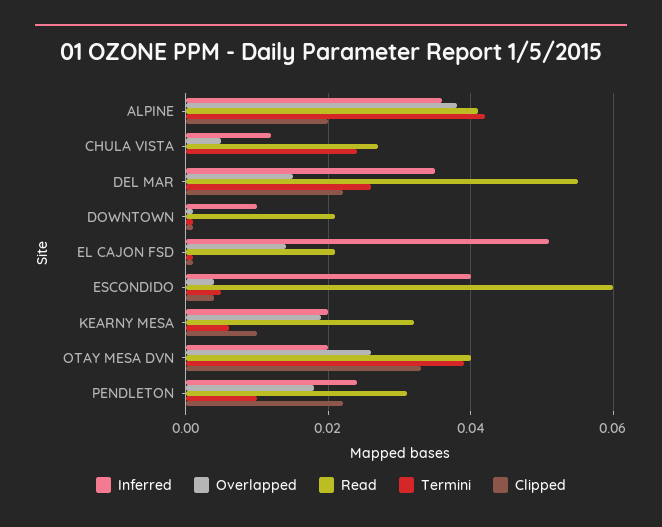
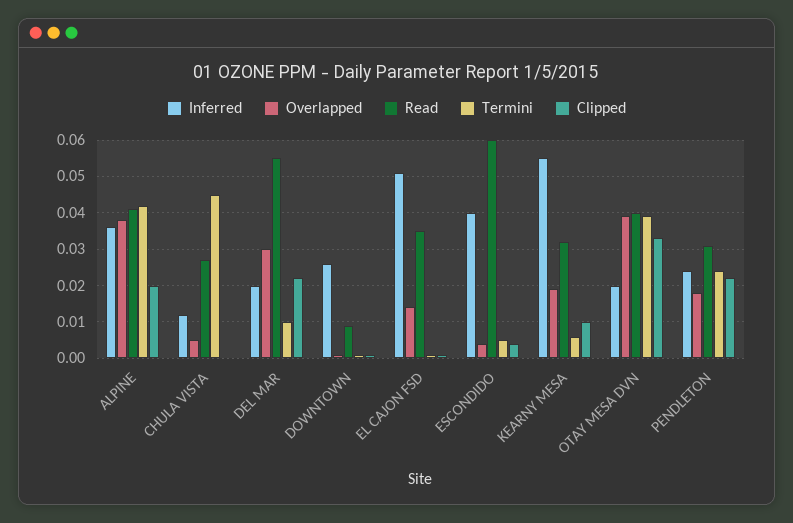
  {
    "Inferred": {
      "ALPINE": 0.035,
      "CHULA VISTA": 0.01,
-     "DEL MAR": 0.035,
+     "DEL MAR": 0.02,
-     "DOWNTOWN": 0.01,
+     "DOWNTOWN": 0.025,
      "EL CAJON FSD": 0.05,
      "ESCONDIDO": 0.04,
-     "KEARNY MESA": 0.02,
+     "KEARNY MESA": 0.055,
      "OTAY MESA DVN": 0.02,
      "PENDLETON": 0.025
    },
    "Overlapped": {
      "ALPINE": 0.04,
      "CHULA VISTA": 0.005,
-     "DEL MAR": 0.015,
+     "DEL MAR": 0.03,
      "DOWNTOWN": 0,
      "EL CAJON FSD": 0.015,
      "ESCONDIDO": 0.005,
      "KEARNY MESA": 0.02,
-     "OTAY MESA DVN": 0.025,
+     "OTAY MESA DVN": 0.04,
      "PENDLETON": 0.02
    },
    "Read": {
      "ALPINE": 0.04,
      "CHULA VISTA": 0.025,
      "DEL MAR": 0.055,
-     "DOWNTOWN": 0.02,
+     "DOWNTOWN": 0.01,
-     "EL CAJON FSD": 0.02,
+     "EL CAJON FSD": 0.035,
      "ESCONDIDO": 0.06,
      "KEARNY MESA": 0.03,
      "OTAY MESA DVN": 0.04,
      "PENDLETON": 0.03
    },
    "Termini": {
      "ALPINE": 0.04,
-     "CHULA VISTA": 0.025,
+     "CHULA VISTA": 0.045,
-     "DEL MAR": 0.025,
+     "DEL MAR": 0.01,
      "DOWNTOWN": 0,
      "EL CAJON FSD": 0,
      "ESCONDIDO": 0.005,
      "KEARNY MESA": 0.005,
      "OTAY MESA DVN": 0.04,
-     "PENDLETON": 0.01
+     "PENDLETON": 0.025
    },
    "Clipped": {
      "ALPINE": 0.02,
      "CHULA VISTA": 0,
      "DEL MAR": 0.02,
      "DOWNTOWN": 0,
      "EL CAJON FSD": 0,
      "ESCONDIDO": 0.005,
      "KEARNY MESA": 0.01,
      "OTAY MESA DVN": 0.035,
      "PENDLETON": 0.02
    }
  }

